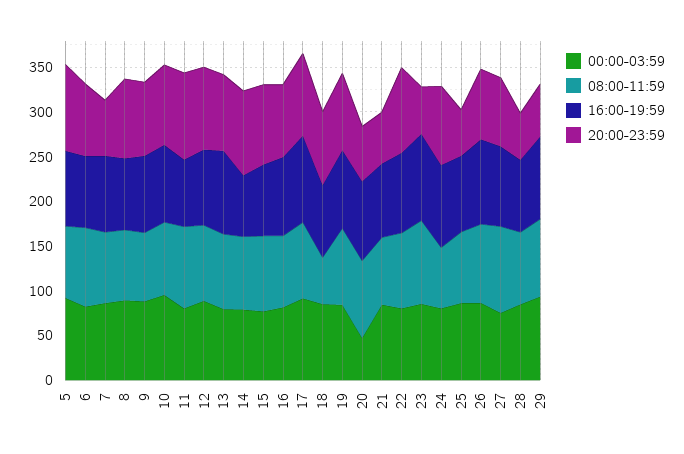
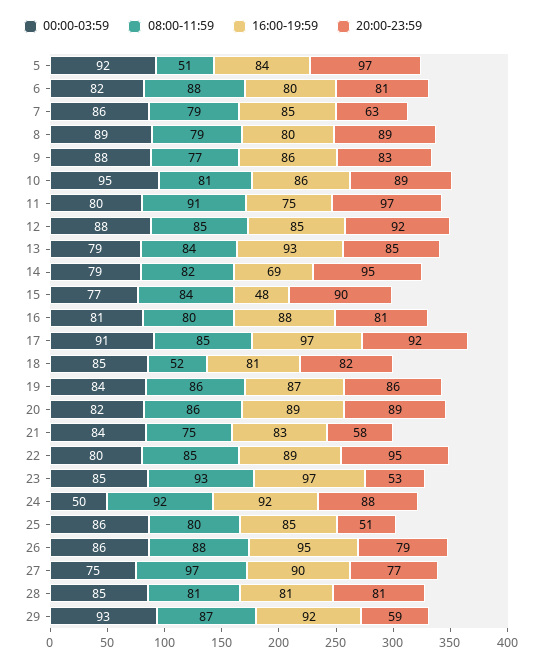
  {
    "00:00-03:59": {
      "5": 92,
      "6": 82,
      "7": 86,
      "8": 89,
      "9": 88,
      "10": 95,
      "11": 80,
      "12": 88,
      "13": 79,
      "14": 79,
      "15": 77,
      "16": 81,
      "17": 91,
      "18": 85,
      "19": 84,
-     "20": 50,
+     "20": 82,
      "21": 84,
      "22": 80,
      "23": 85,
-     "24": 80,
+     "24": 50,
      "25": 86,
      "26": 86,
      "27": 75,
      "28": 85,
      "29": 93
    },
    "08:00-11:59": {
-     "5": 80,
+     "5": 51,
      "6": 88,
      "7": 79,
      "8": 79,
      "9": 77,
      "10": 81,
      "11": 91,
      "12": 85,
      "13": 84,
      "14": 82,
      "15": 84,
      "16": 80,
      "17": 85,
      "18": 52,
      "19": 86,
      "20": 86,
      "21": 75,
      "22": 85,
      "23": 93,
-     "24": 70,
+     "24": 92,
      "25": 80,
      "26": 88,
      "27": 97,
      "28": 81,
      "29": 87
    },
    "16:00-19:59": {
      "5": 84,
      "6": 80,
      "7": 85,
      "8": 80,
      "9": 86,
      "10": 86,
      "11": 75,
      "12": 85,
      "13": 93,
      "14": 69,
-     "15": 80,
+     "15": 48,
      "16": 88,
      "17": 97,
      "18": 81,
      "19": 87,
      "20": 89,
      "21": 83,
      "22": 89,
      "23": 97,
      "24": 92,
      "25": 85,
      "26": 95,
      "27": 90,
      "28": 81,
      "29": 92
    },
    "20:00-23:59": {
      "5": 97,
      "6": 81,
      "7": 63,
      "8": 89,
      "9": 83,
      "10": 89,
      "11": 97,
      "12": 92,
      "13": 85,
      "14": 95,
      "15": 90,
      "16": 81,
      "17": 92,
      "18": 82,
      "19": 86,
-     "20": 60,
+     "20": 89,
      "21": 58,
      "22": 95,
      "23": 53,
      "24": 88,
      "25": 51,
      "26": 79,
      "27": 77,
-     "28": 50,
+     "28": 81,
      "29": 59
    }
  }

